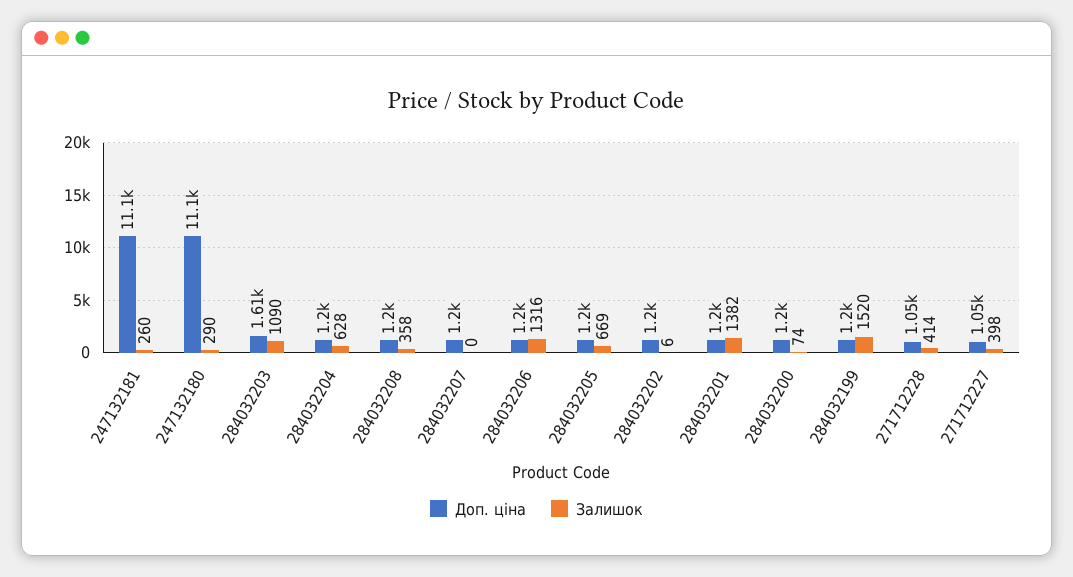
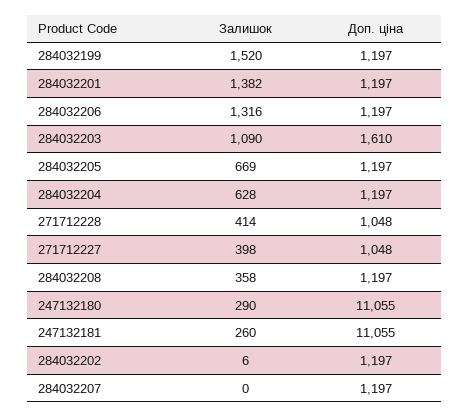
  {
    "Доп. ціна": {
      "247132181": 11055,
      "247132180": 11055,
      "284032203": 1610,
      "284032204": 1197,
      "284032208": 1197,
      "284032207": 1197,
      "284032206": 1197,
      "284032205": 1197,
      "284032202": 1197,
      "284032201": 1197,
-     "284032200": 1200,
      "284032199": 1197,
      "271712228": 1048,
      "271712227": 1048
    },
    "Залишок": {
      "247132181": 260,
      "247132180": 290,
      "284032203": 1090,
      "284032204": 628,
      "284032208": 358,
      "284032207": 0,
      "284032206": 1316,
      "284032205": 669,
      "284032202": 6,
      "284032201": 1382,
-     "284032200": 74,
      "284032199": 1520,
      "271712228": 414,
      "271712227": 398
    }
  }

